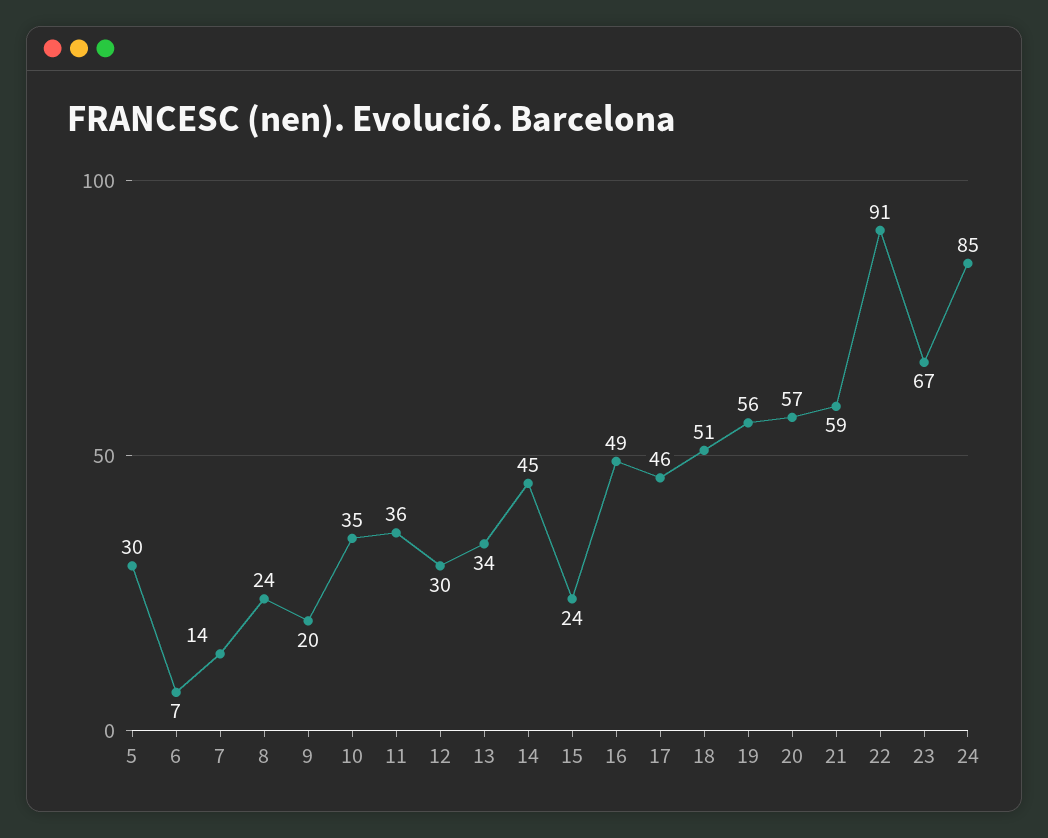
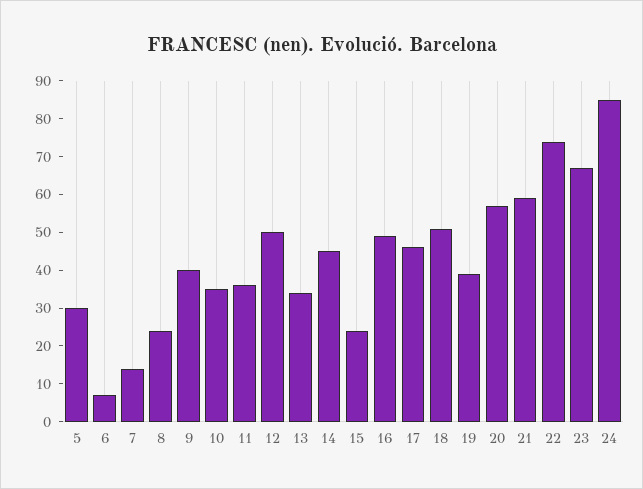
  {
    "5": 30,
    "6": 7,
    "7": 14,
    "8": 24,
-   "9": 20,
+   "9": 40,
    "10": 35,
    "11": 36,
-   "12": 30,
+   "12": 50,
    "13": 34,
    "14": 45,
    "15": 24,
    "16": 49,
    "17": 46,
    "18": 51,
-   "19": 56,
+   "19": 40,
    "20": 57,
    "21": 59,
-   "22": 91,
+   "22": 75,
    "23": 67,
    "24": 85
  }

